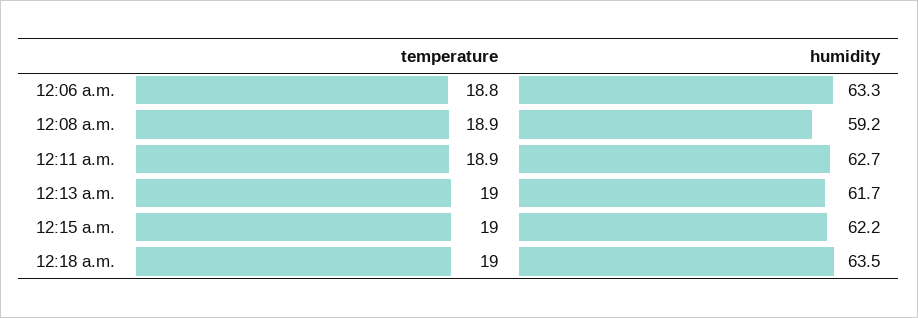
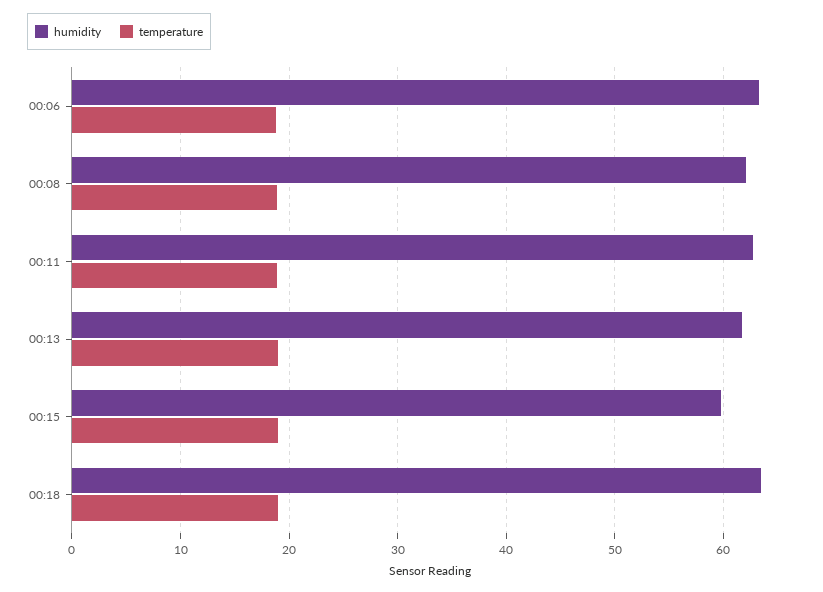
  {
    "temperature": {
      "12:06 a.m.": 18.8,
      "12:08 a.m.": 18.9,
      "12:11 a.m.": 18.9,
      "12:13 a.m.": 19,
      "12:15 a.m.": 19,
      "12:18 a.m.": 19
    },
    "humidity": {
      "12:06 a.m.": 63.3,
-     "12:08 a.m.": 59.2,
+     "12:08 a.m.": 62,
      "12:11 a.m.": 62.7,
      "12:13 a.m.": 61.7,
-     "12:15 a.m.": 62.2,
+     "12:15 a.m.": 60,
      "12:18 a.m.": 63.5
    }
  }

